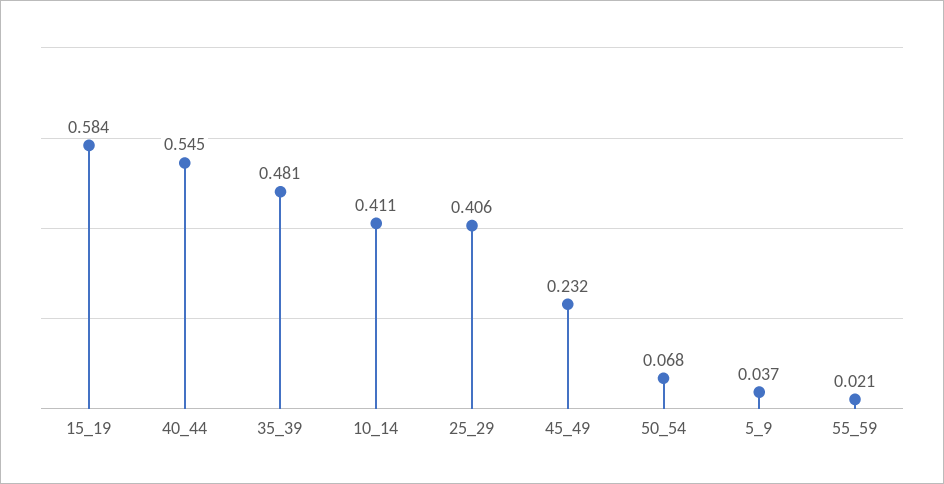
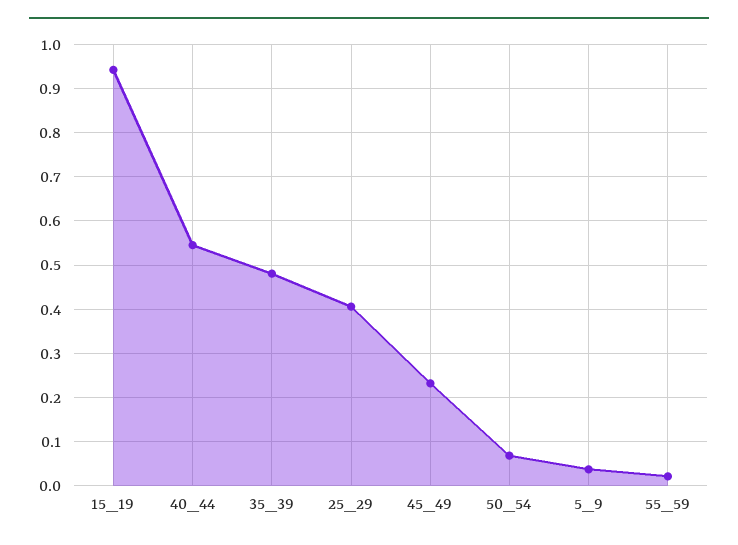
  {
-   "15_19": 0.584,
+   "15_19": 0.94,
    "40_44": 0.545,
    "35_39": 0.481,
-   "10_14": 0.411,
    "25_29": 0.406,
    "45_49": 0.232,
    "50_54": 0.068,
    "5_9": 0.037,
    "55_59": 0.021
  }

